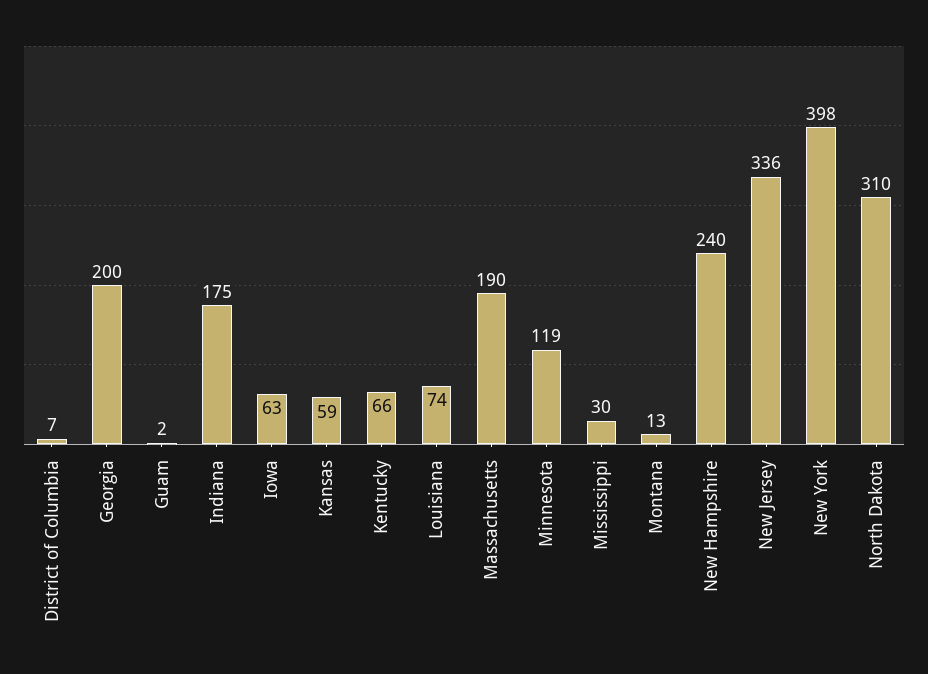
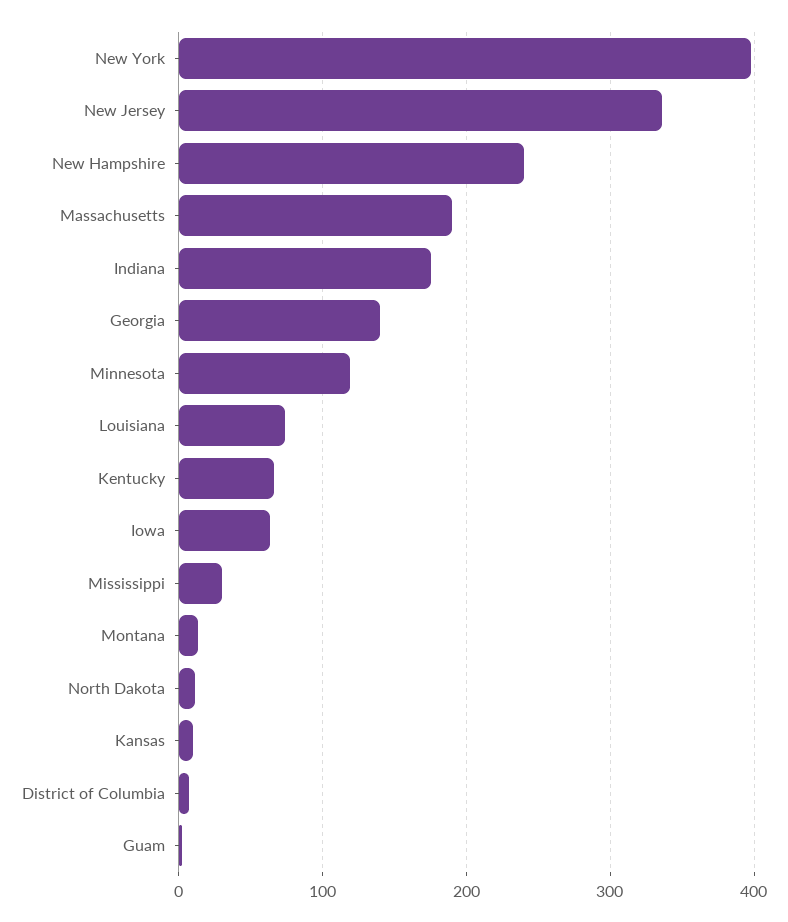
  {
    "District of Columbia": 7,
-   "Georgia": 200,
+   "Georgia": 140,
    "Guam": 2,
    "Indiana": 175,
    "Iowa": 63,
-   "Kansas": 59,
+   "Kansas": 10,
    "Kentucky": 66,
    "Louisiana": 74,
    "Massachusetts": 190,
    "Minnesota": 119,
    "Mississippi": 30,
    "Montana": 13,
    "New Hampshire": 240,
    "New Jersey": 336,
    "New York": 398,
-   "North Dakota": 310
+   "North Dakota": 10
  }

